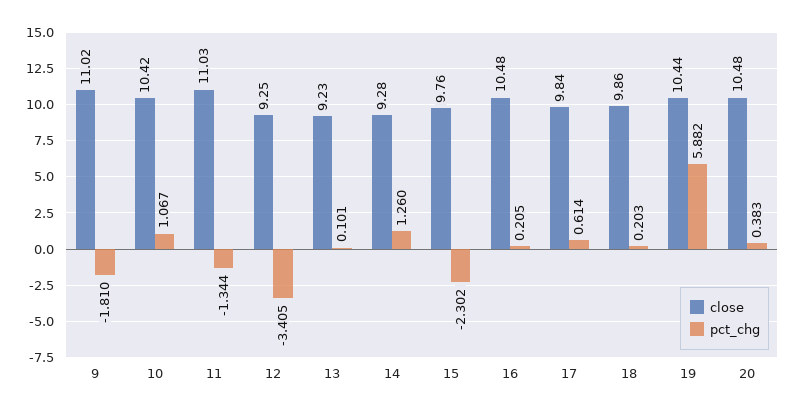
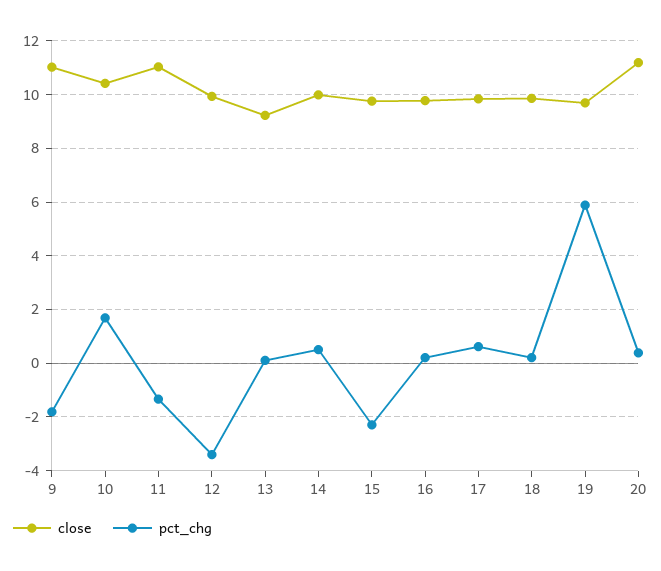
  {
    "close": {
      "9": 11.02,
      "10": 10.42,
      "11": 11.03,
-     "12": 9.25,
+     "12": 10,
      "13": 9.23,
-     "14": 9.28,
+     "14": 10,
      "15": 9.76,
-     "16": 10.48,
+     "16": 9.75,
      "17": 9.84,
      "18": 9.86,
-     "19": 10.44,
+     "19": 9.75,
-     "20": 10.48
+     "20": 11.25
    },
    "pct_chg": {
      "9": -1.81,
-     "10": 1.067,
+     "10": 1.75,
      "11": -1.344,
      "12": -3.405,
      "13": 0.101,
-     "14": 1.26,
+     "14": 0.5,
      "15": -2.302,
      "16": 0.205,
      "17": 0.614,
      "18": 0.203,
      "19": 5.882,
      "20": 0.383
    }
  }

